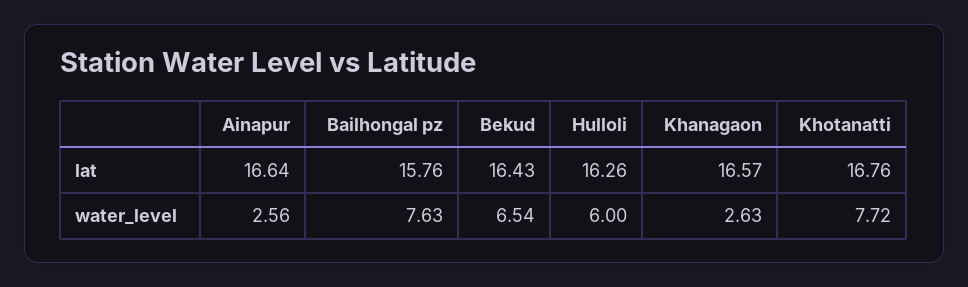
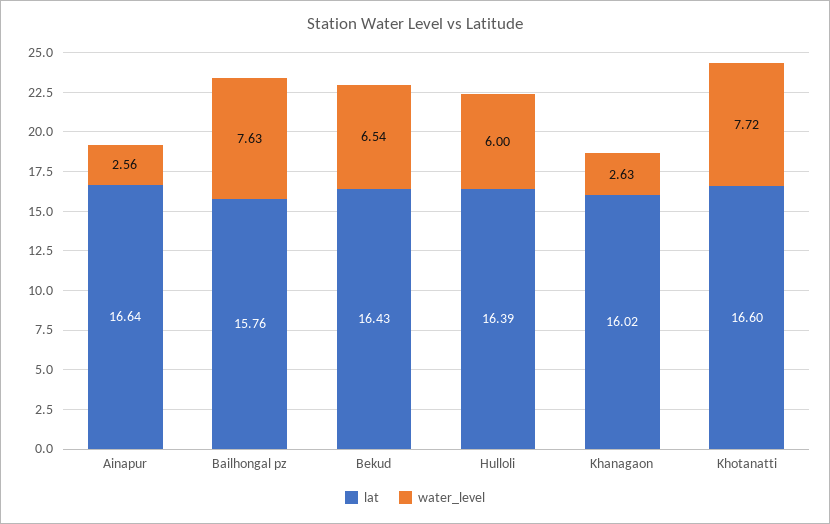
  {
    "lat": {
      "Ainapur": 16.64,
      "Bailhongal pz": 15.76,
      "Bekud": 16.43,
-     "Hulloli": 16.26,
+     "Hulloli": 16.39,
-     "Khanagaon": 16.57,
+     "Khanagaon": 16.02,
-     "Khotanatti": 16.76
+     "Khotanatti": 16.6
    },
    "water_level": {
      "Ainapur": 2.56,
      "Bailhongal pz": 7.63,
      "Bekud": 6.54,
      "Hulloli": 6,
      "Khanagaon": 2.63,
      "Khotanatti": 7.72
    }
  }

